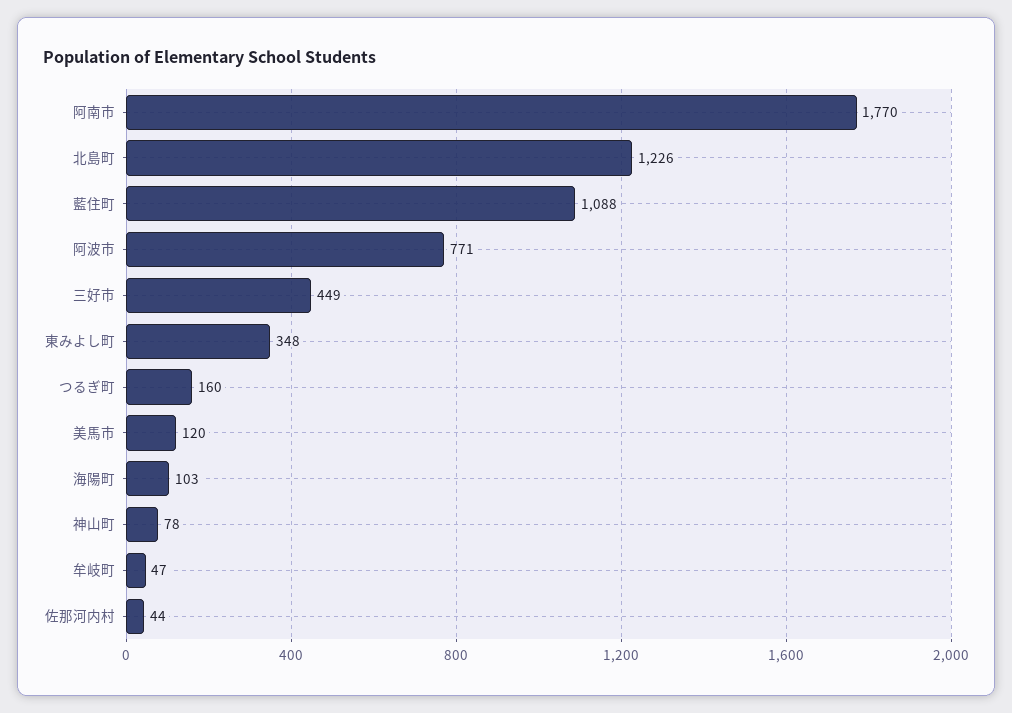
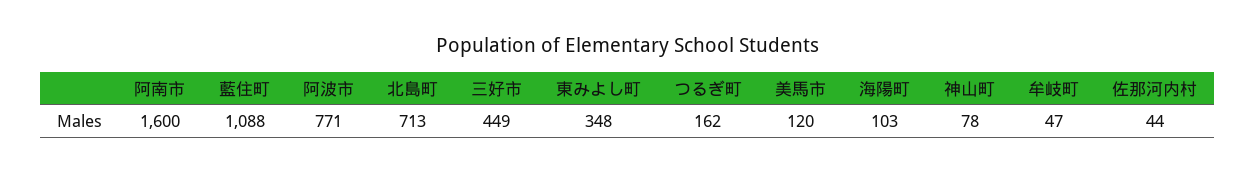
  {
-   "阿南市": 1770,
+   "阿南市": 1600,
-   "北島町": 1226,
+   "北島町": 713,
    "藍住町": 1088,
    "阿波市": 771,
    "三好市": 449,
    "東みよし町": 348,
-   "つるぎ町": 160,
+   "つるぎ町": 162,
    "美馬市": 120,
    "海陽町": 103,
    "神山町": 78,
    "牟岐町": 47,
    "佐那河内村": 44
  }

